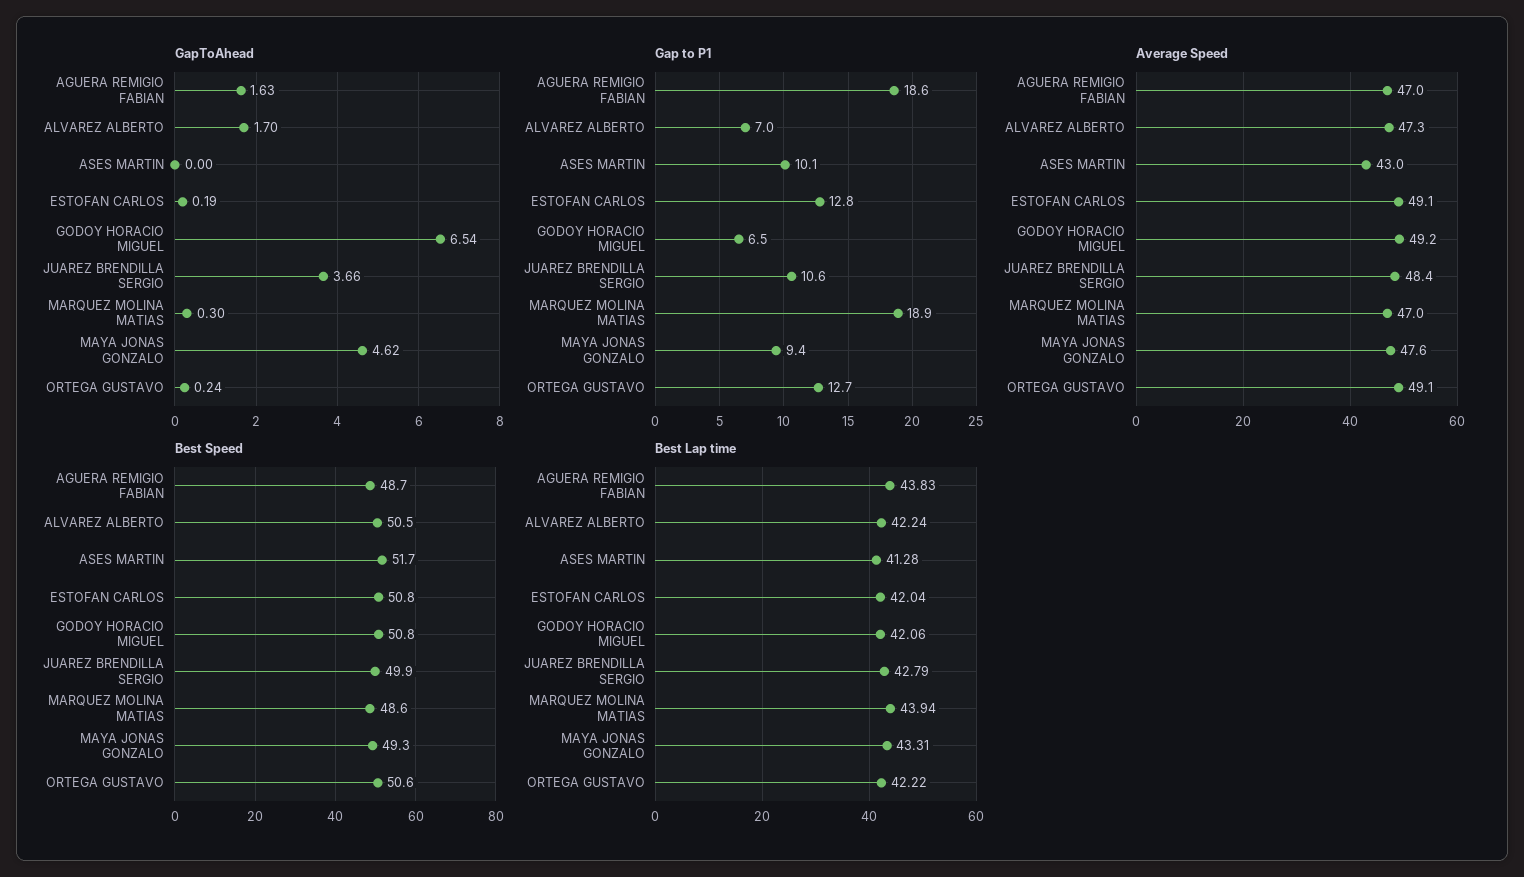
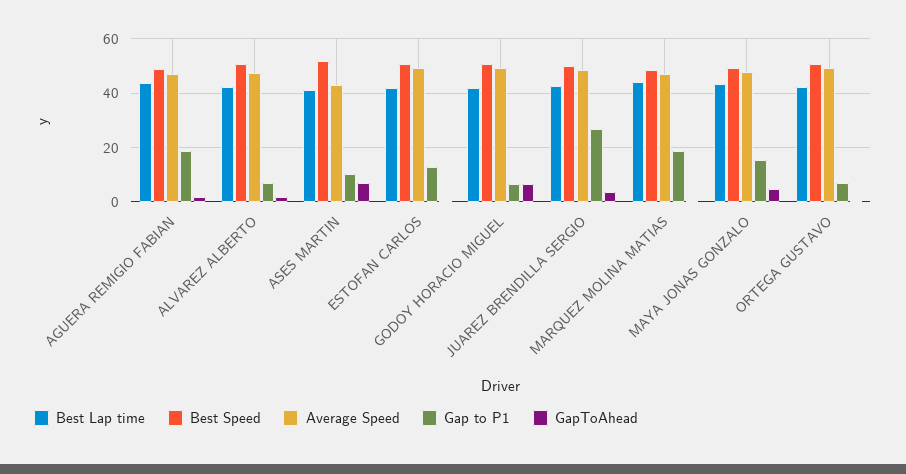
  {
    "GapToAhead": {
      "AGUERA REMIGIO FABIAN": 1.63,
      "ALVAREZ ALBERTO": 1.7,
-     "ASES MARTIN": 0,
+     "ASES MARTIN": 7.5,
      "ESTOFAN CARLOS": 0.19,
      "GODOY HORACIO MIGUEL": 6.54,
      "JUAREZ BRENDILLA SERGIO": 3.66,
      "MARQUEZ MOLINA MATIAS": 0.3,
      "MAYA JONAS GONZALO": 4.62,
      "ORTEGA GUSTAVO": 0.24
    },
    "Gap to P1": {
      "AGUERA REMIGIO FABIAN": 18.6,
      "ALVAREZ ALBERTO": 7,
      "ASES MARTIN": 10.1,
      "ESTOFAN CARLOS": 12.8,
      "GODOY HORACIO MIGUEL": 6.5,
-     "JUAREZ BRENDILLA SERGIO": 10.6,
+     "JUAREZ BRENDILLA SERGIO": 27.5,
      "MARQUEZ MOLINA MATIAS": 18.9,
-     "MAYA JONAS GONZALO": 9.4,
+     "MAYA JONAS GONZALO": 15,
-     "ORTEGA GUSTAVO": 12.7
+     "ORTEGA GUSTAVO": 7.5
    },
    "Average Speed": {
      "AGUERA REMIGIO FABIAN": 47,
      "ALVAREZ ALBERTO": 47.3,
      "ASES MARTIN": 43,
      "ESTOFAN CARLOS": 49.1,
      "GODOY HORACIO MIGUEL": 49.2,
      "JUAREZ BRENDILLA SERGIO": 48.4,
      "MARQUEZ MOLINA MATIAS": 47,
      "MAYA JONAS GONZALO": 47.6,
      "ORTEGA GUSTAVO": 49.1
    },
    "Best Speed": {
      "AGUERA REMIGIO FABIAN": 48.7,
      "ALVAREZ ALBERTO": 50.5,
      "ASES MARTIN": 51.7,
      "ESTOFAN CARLOS": 50.8,
      "GODOY HORACIO MIGUEL": 50.8,
      "JUAREZ BRENDILLA SERGIO": 49.9,
      "MARQUEZ MOLINA MATIAS": 48.6,
      "MAYA JONAS GONZALO": 49.3,
      "ORTEGA GUSTAVO": 50.6
    },
    "Best Lap time": {
      "AGUERA REMIGIO FABIAN": 43.83,
      "ALVAREZ ALBERTO": 42.24,
      "ASES MARTIN": 41.28,
      "ESTOFAN CARLOS": 42.04,
      "GODOY HORACIO MIGUEL": 42.06,
      "JUAREZ BRENDILLA SERGIO": 42.79,
      "MARQUEZ MOLINA MATIAS": 43.94,
      "MAYA JONAS GONZALO": 43.31,
      "ORTEGA GUSTAVO": 42.22
    }
  }

